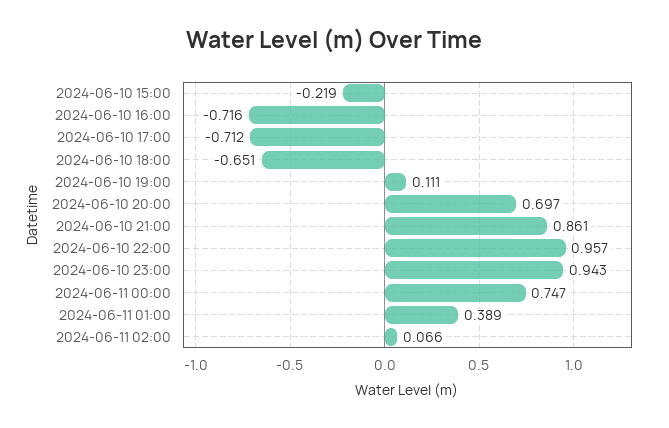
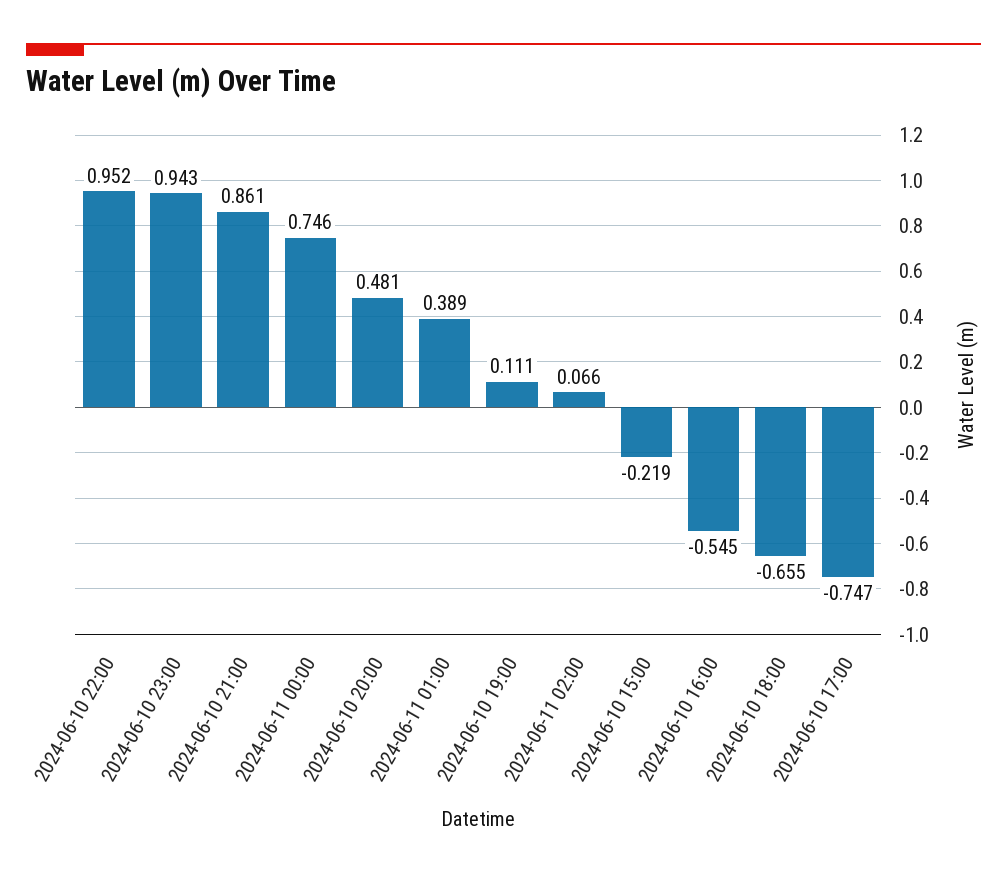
  {
    "2024-06-10 15:00": -0.219,
-   "2024-06-10 16:00": -0.716,
+   "2024-06-10 16:00": -0.545,
-   "2024-06-10 17:00": -0.712,
+   "2024-06-10 17:00": -0.747,
-   "2024-06-10 18:00": -0.651,
+   "2024-06-10 18:00": -0.655,
    "2024-06-10 19:00": 0.111,
-   "2024-06-10 20:00": 0.697,
+   "2024-06-10 20:00": 0.481,
    "2024-06-10 21:00": 0.861,
-   "2024-06-10 22:00": 0.957,
+   "2024-06-10 22:00": 0.952,
    "2024-06-10 23:00": 0.943,
-   "2024-06-11 00:00": 0.747,
+   "2024-06-11 00:00": 0.746,
    "2024-06-11 01:00": 0.389,
    "2024-06-11 02:00": 0.066
  }

